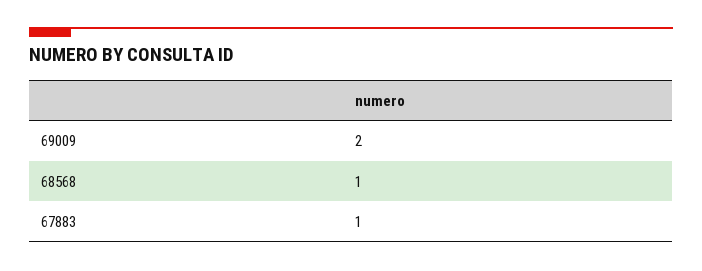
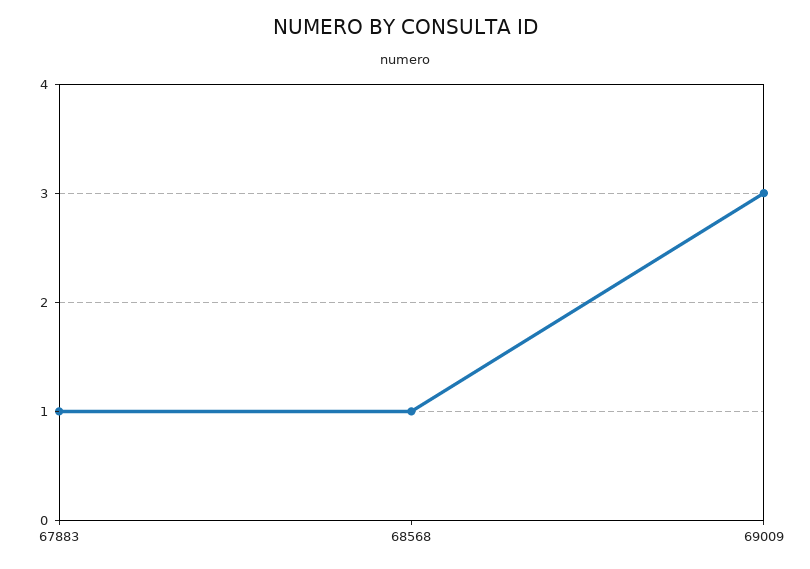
  {
-   "69009": 2,
+   "69009": 3,
    "68568": 1,
    "67883": 1
  }

